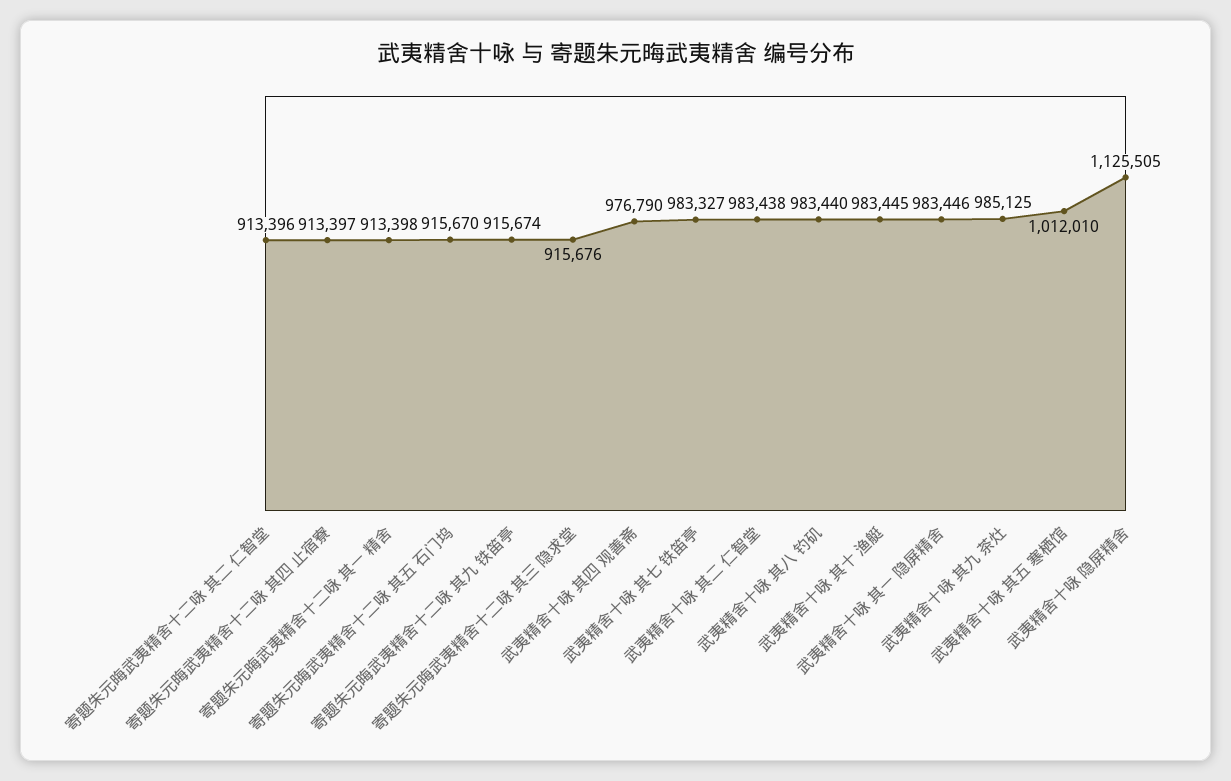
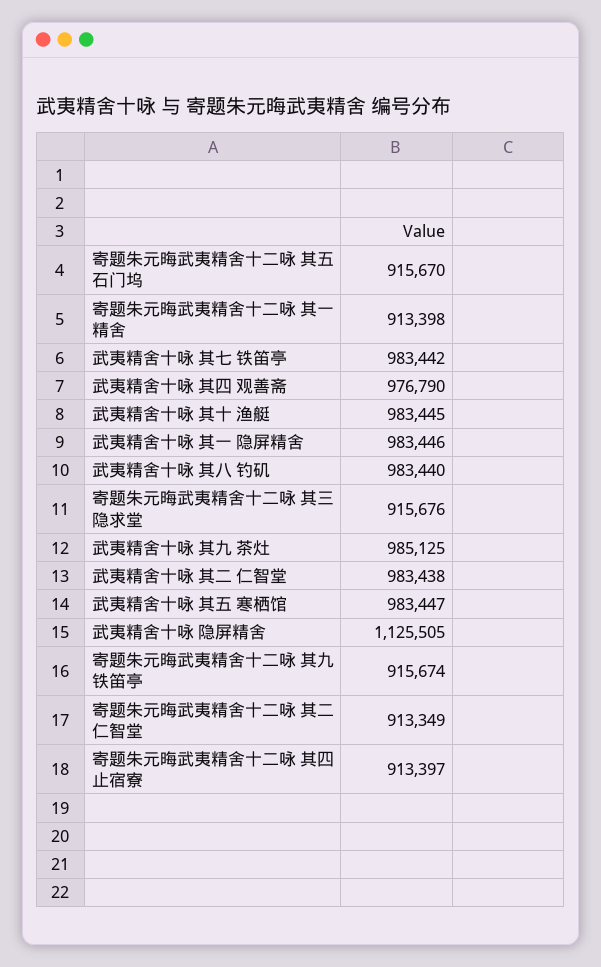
  {
-   "寄题朱元晦武夷精舍十二咏 其二 仁智堂": 913396,
+   "寄题朱元晦武夷精舍十二咏 其二 仁智堂": 913349,
    "寄题朱元晦武夷精舍十二咏 其四 止宿寮": 913397,
    "寄题朱元晦武夷精舍十二咏 其一 精舍": 913398,
    "寄题朱元晦武夷精舍十二咏 其五 石门坞": 915670,
    "寄题朱元晦武夷精舍十二咏 其九 铁笛亭": 915674,
    "寄题朱元晦武夷精舍十二咏 其三 隐求堂": 915676,
    "武夷精舍十咏 其四 观善斋": 976790,
-   "武夷精舍十咏 其七 铁笛亭": 983327,
+   "武夷精舍十咏 其七 铁笛亭": 983442,
    "武夷精舍十咏 其二 仁智堂": 983438,
    "武夷精舍十咏 其八 钓矶": 983440,
    "武夷精舍十咏 其十 渔艇": 983445,
    "武夷精舍十咏 其一 隐屏精舍": 983446,
    "武夷精舍十咏 其九 茶灶": 985125,
-   "武夷精舍十咏 其五 寒栖馆": 1012010,
+   "武夷精舍十咏 其五 寒栖馆": 983447,
    "武夷精舍十咏 隐屏精舍": 1125505
  }

